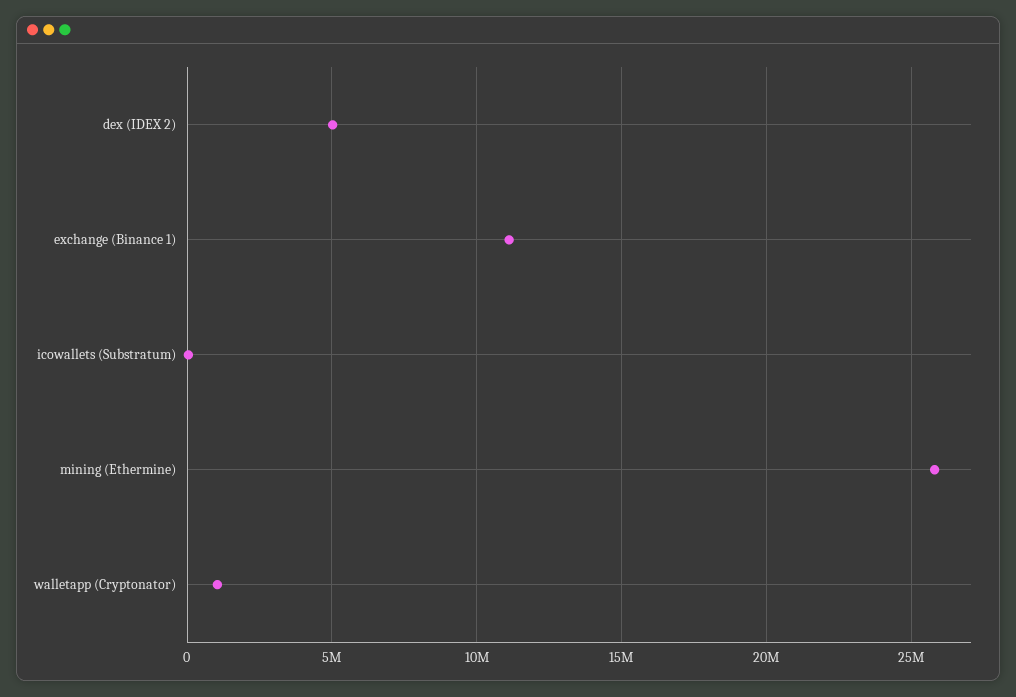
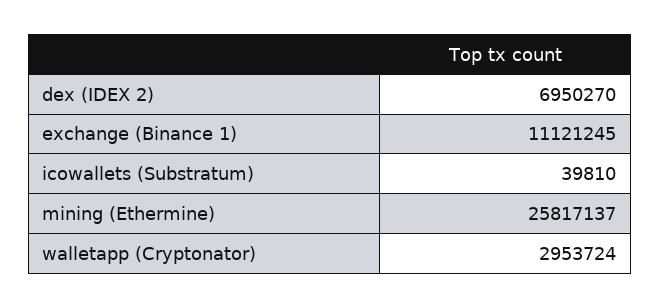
  {
-   "dex (IDEX 2)": 5000000,
+   "dex (IDEX 2)": 6950270,
    "exchange (Binance 1)": 11121245,
    "icowallets (Substratum)": 39810,
    "mining (Ethermine)": 25817137,
-   "walletapp (Cryptonator)": 1000000
+   "walletapp (Cryptonator)": 2953724
  }

